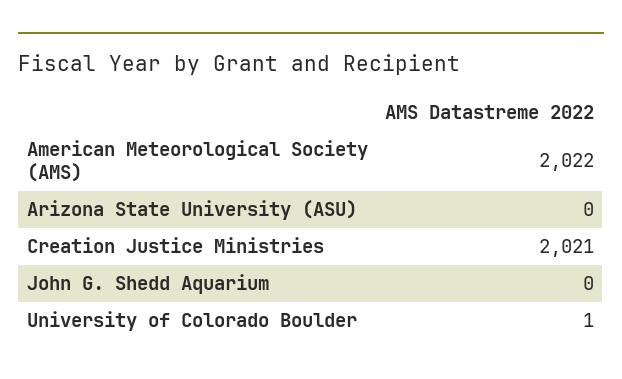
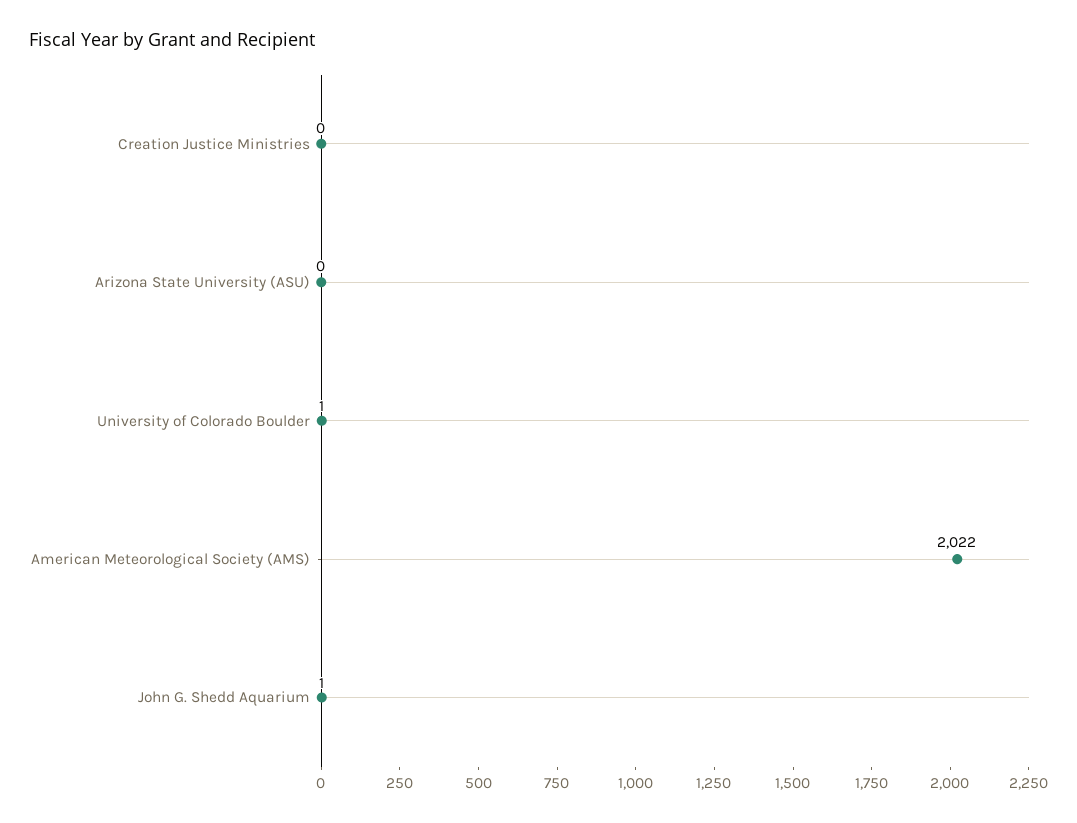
  {
    "American Meteorological Society (AMS)": 2022,
    "Arizona State University (ASU)": 0,
-   "Creation Justice Ministries": 2021,
+   "Creation Justice Ministries": 0,
-   "John G. Shedd Aquarium": 0,
+   "John G. Shedd Aquarium": 1,
    "University of Colorado Boulder": 1
  }

